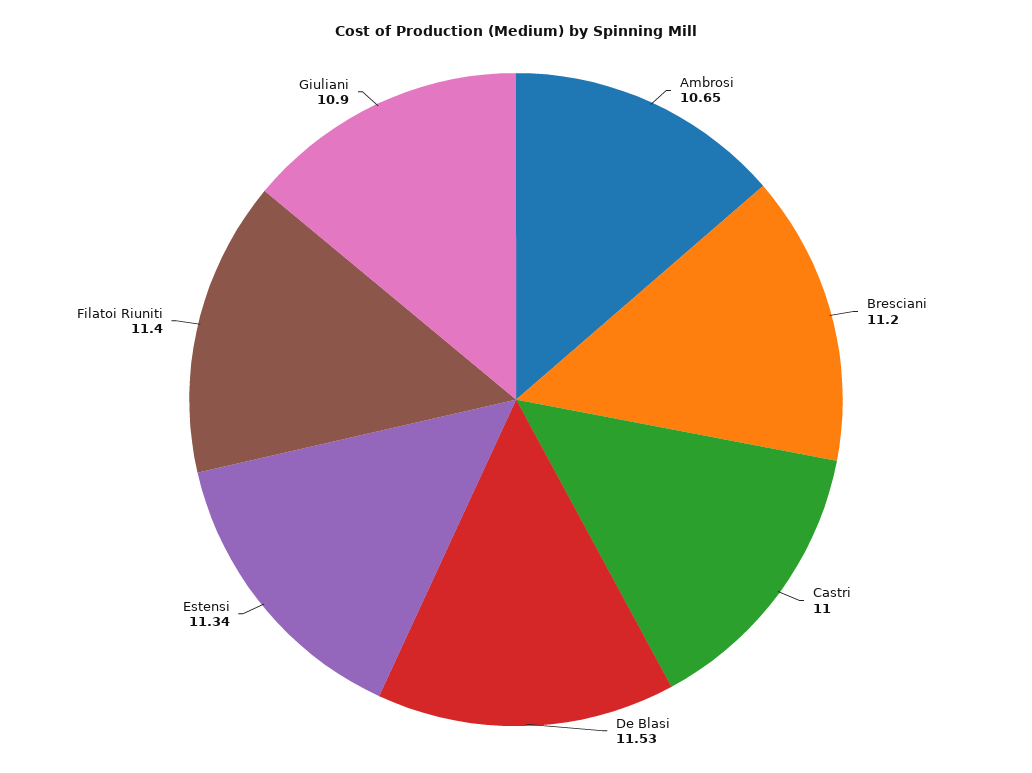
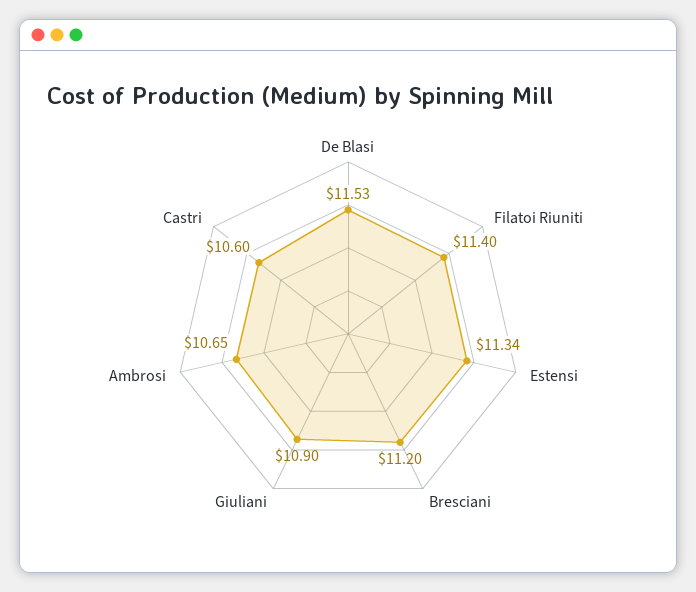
  {
    "Ambrosi": 10.65,
    "Bresciani": 11.2,
-   "Castri": 11,
+   "Castri": 10.6,
    "De Blasi": 11.53,
    "Estensi": 11.34,
    "Filatoi Riuniti": 11.4,
    "Giuliani": 10.9
  }

